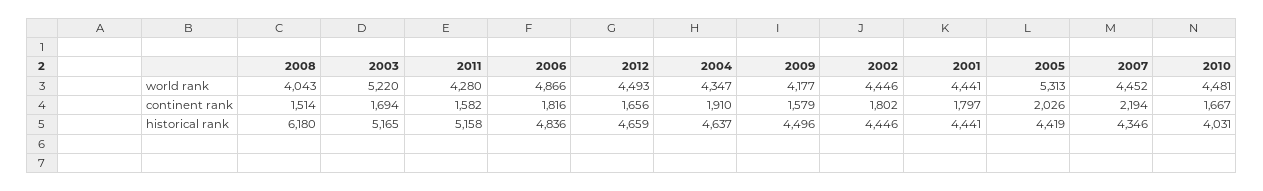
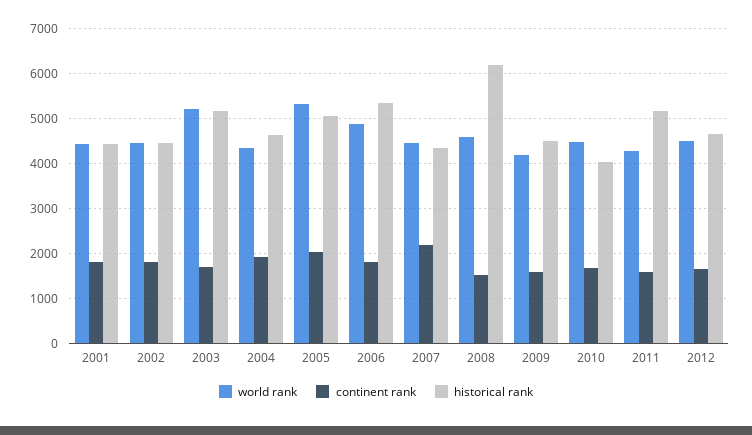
  {
    "world rank": {
-     "2008": 4043,
+     "2008": 4600,
      "2003": 5220,
      "2011": 4280,
      "2006": 4866,
      "2012": 4493,
      "2004": 4347,
      "2009": 4177,
      "2002": 4446,
      "2001": 4441,
      "2005": 5313,
      "2007": 4452,
      "2010": 4481
    },
    "continent rank": {
      "2008": 1514,
      "2003": 1694,
      "2011": 1582,
      "2006": 1816,
      "2012": 1656,
      "2004": 1910,
      "2009": 1579,
      "2002": 1802,
      "2001": 1797,
      "2005": 2026,
      "2007": 2194,
      "2010": 1667
    },
    "historical rank": {
      "2008": 6180,
      "2003": 5165,
      "2011": 5158,
-     "2006": 4836,
+     "2006": 5400,
      "2012": 4659,
      "2004": 4637,
      "2009": 4496,
      "2002": 4446,
      "2001": 4441,
-     "2005": 4419,
+     "2005": 5000,
      "2007": 4346,
      "2010": 4031
    }
  }

